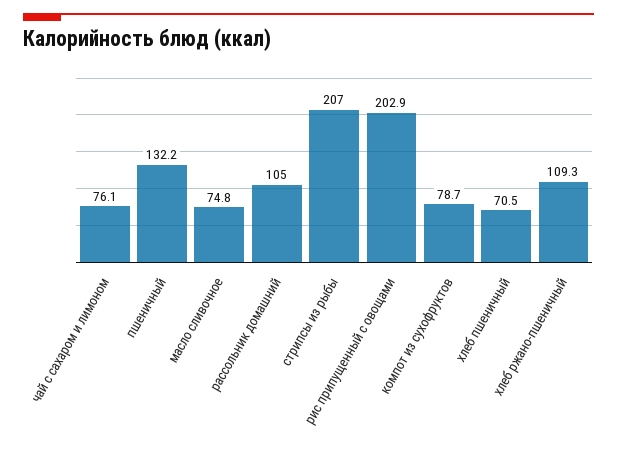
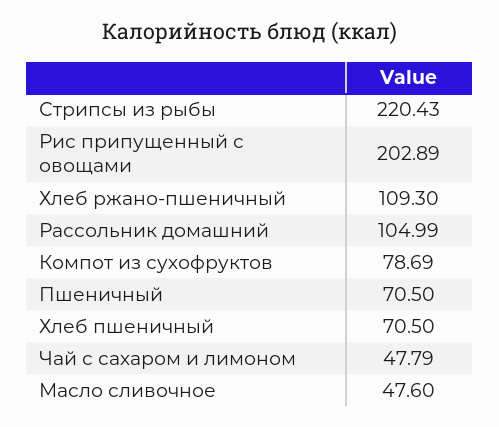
  {
-   "чай с сахаром и лимоном": 76.1,
+   "чай с сахаром и лимоном": 47.79,
-   "пшеничный": 132.2,
+   "пшеничный": 70.5,
-   "масло сливочное": 74.8,
+   "масло сливочное": 47.6,
    "рассольник домашний": 104.99,
-   "стрипсы из рыбы": 207,
+   "стрипсы из рыбы": 220.43,
    "рис припущенный с овощами": 202.89,
    "компот из сухофруктов": 78.69,
    "хлеб пшеничный": 70.5,
    "хлеб ржано-пшеничный": 109.3
  }

